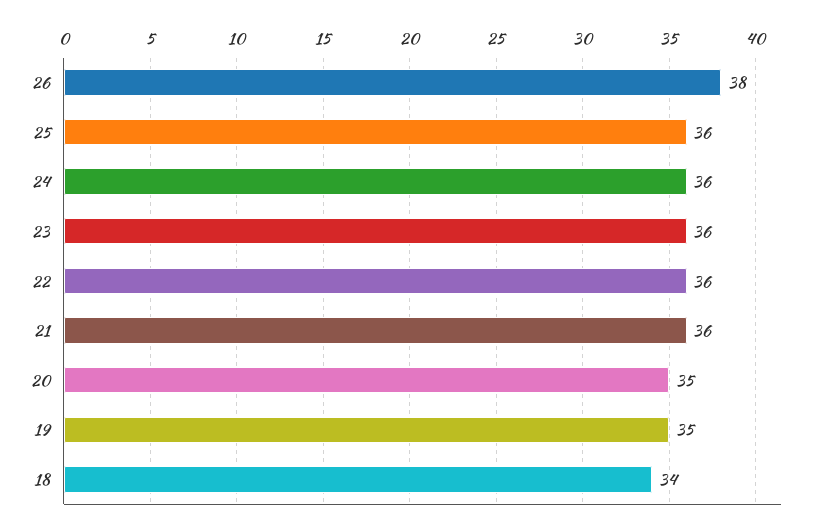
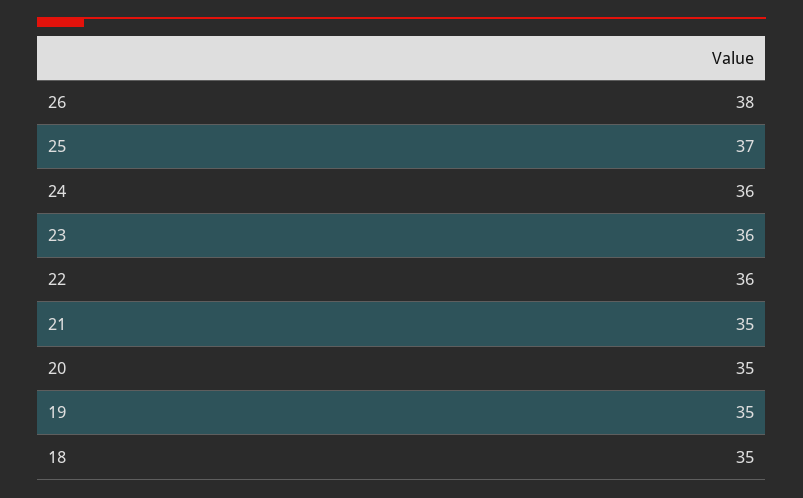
  {
    "26": 38,
-   "25": 36,
+   "25": 37,
    "24": 36,
    "23": 36,
    "22": 36,
-   "21": 36,
+   "21": 35,
    "20": 35,
    "19": 35,
-   "18": 34
+   "18": 35
  }

